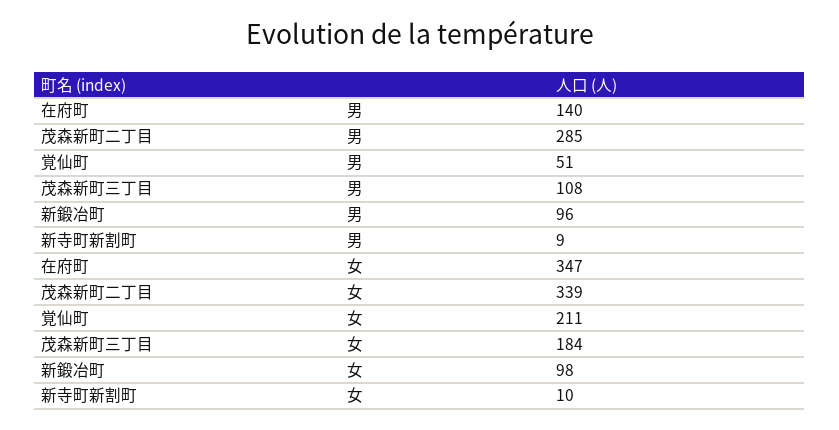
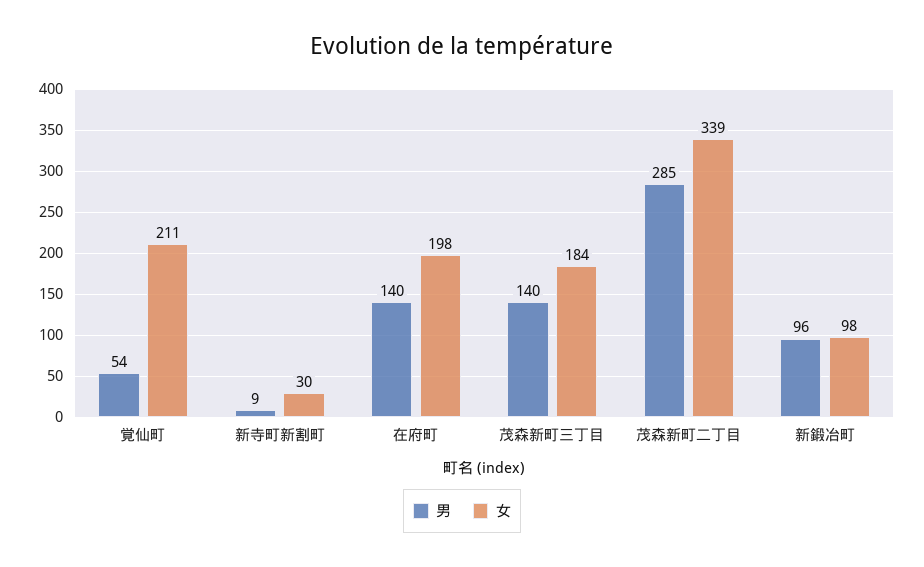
  {
    "男": {
      "在府町": 140,
      "茂森新町二丁目": 285,
-     "覚仙町": 51,
+     "覚仙町": 54,
-     "茂森新町三丁目": 108,
+     "茂森新町三丁目": 140,
      "新鍛冶町": 96,
      "新寺町新割町": 9
    },
    "女": {
-     "在府町": 347,
+     "在府町": 198,
      "茂森新町二丁目": 339,
      "覚仙町": 211,
      "茂森新町三丁目": 184,
      "新鍛冶町": 98,
-     "新寺町新割町": 10
+     "新寺町新割町": 30
    }
  }

